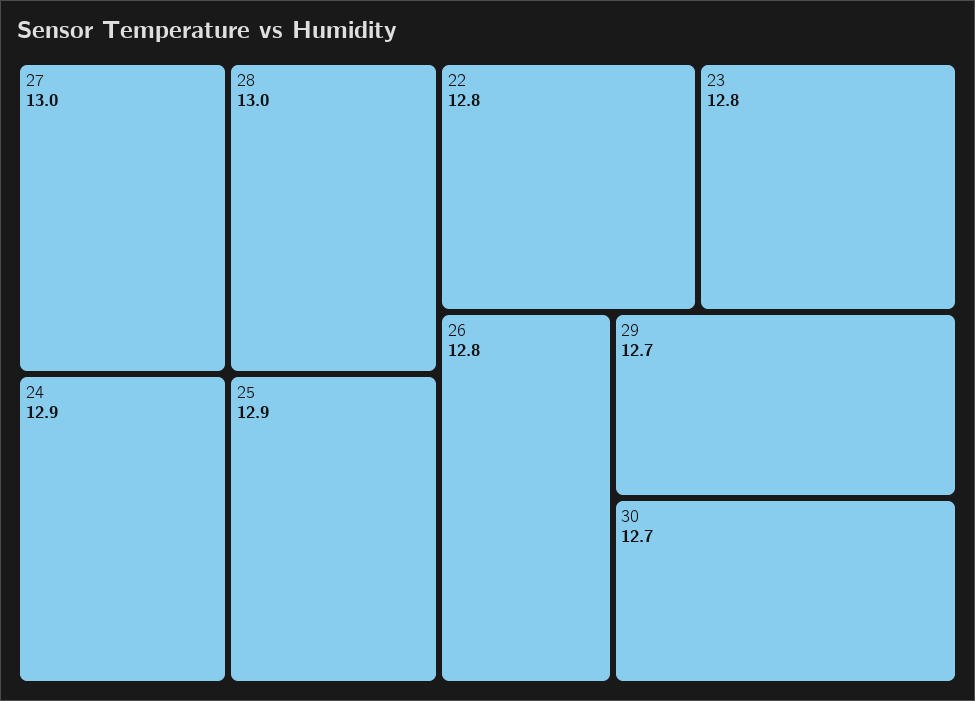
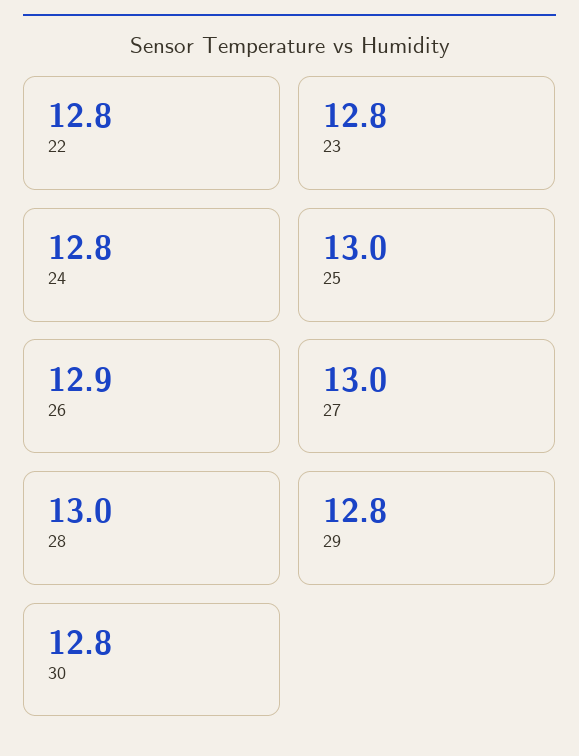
  {
    "27": 13,
    "28": 13,
-   "24": 12.9,
+   "24": 12.8,
-   "25": 12.9,
+   "25": 13,
    "22": 12.8,
    "23": 12.8,
-   "26": 12.8,
+   "26": 12.9,
-   "29": 12.7,
+   "29": 12.8,
-   "30": 12.7
+   "30": 12.8
  }

